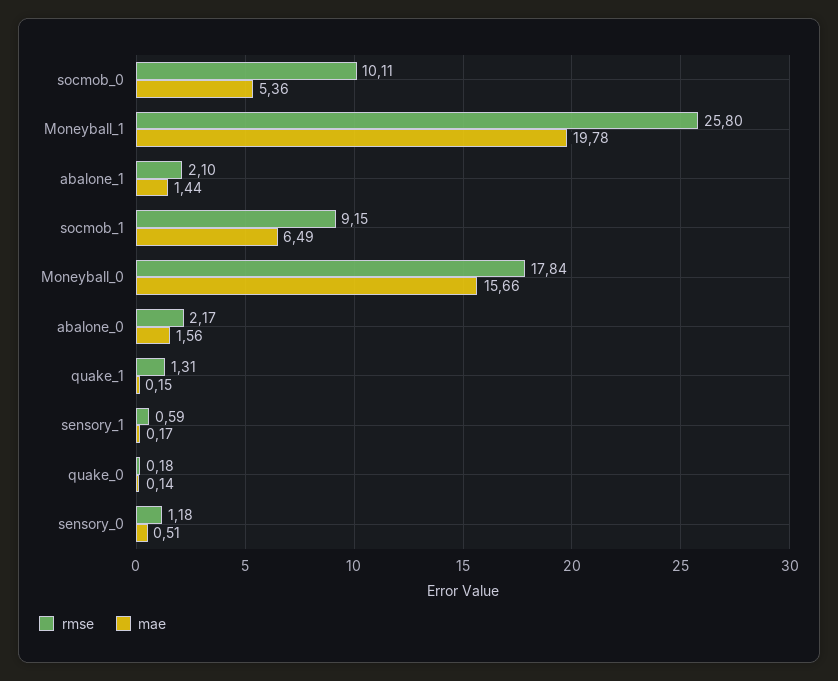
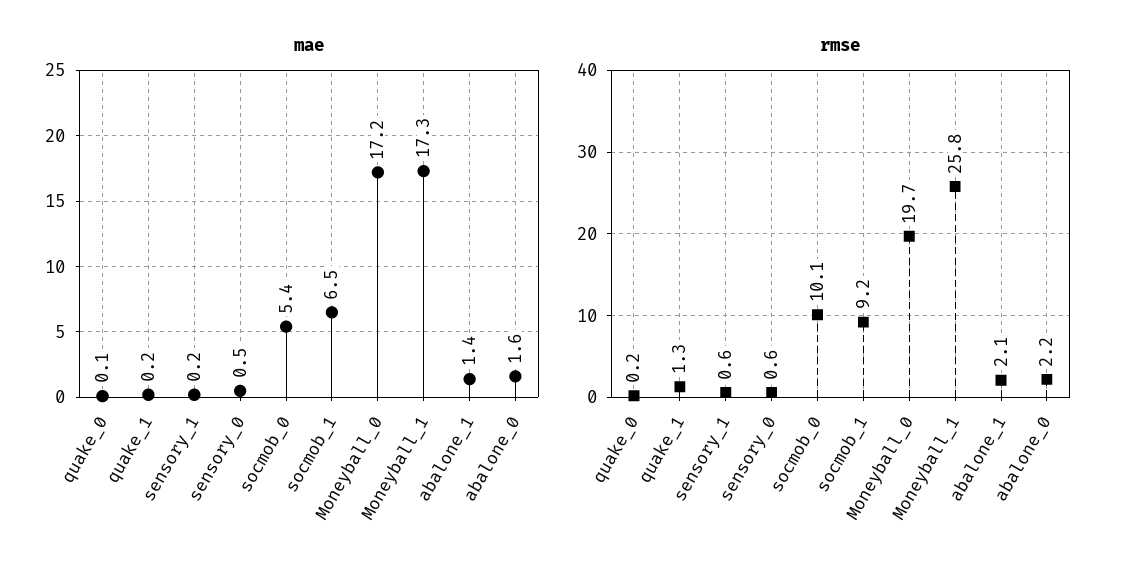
  {
    "rmse": {
      "socmob_0": 10.11,
      "Moneyball_1": 25.8,
      "abalone_1": 2.1,
      "socmob_1": 9.15,
-     "Moneyball_0": 17.84,
+     "Moneyball_0": 19.7,
      "abalone_0": 2.17,
      "quake_1": 1.31,
      "sensory_1": 0.59,
      "quake_0": 0.18,
-     "sensory_0": 1.18
+     "sensory_0": 0.6
    },
    "mae": {
      "socmob_0": 5.36,
-     "Moneyball_1": 19.78,
+     "Moneyball_1": 17.3,
      "abalone_1": 1.44,
      "socmob_1": 6.49,
-     "Moneyball_0": 15.66,
+     "Moneyball_0": 17.2,
      "abalone_0": 1.56,
      "quake_1": 0.15,
      "sensory_1": 0.17,
      "quake_0": 0.14,
      "sensory_0": 0.51
    }
  }

